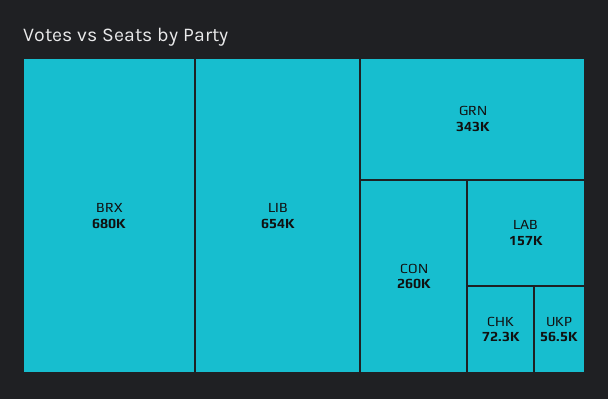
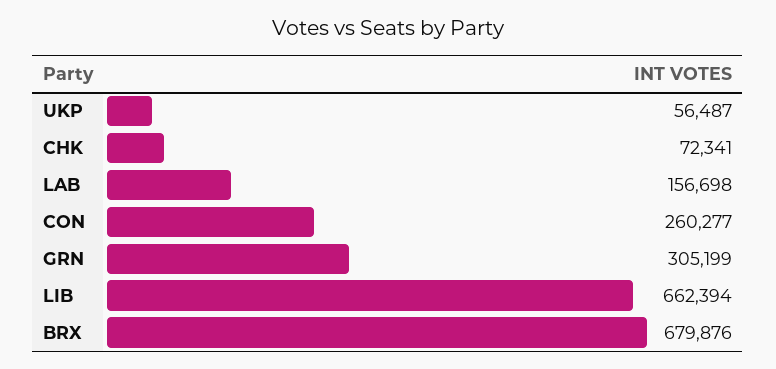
  {
    "BRX": 679876,
-   "LIB": 654000,
+   "LIB": 662394,
-   "GRN": 343000,
+   "GRN": 305199,
    "CON": 260277,
    "LAB": 156698,
    "CHK": 72341,
    "UKP": 56487
  }

